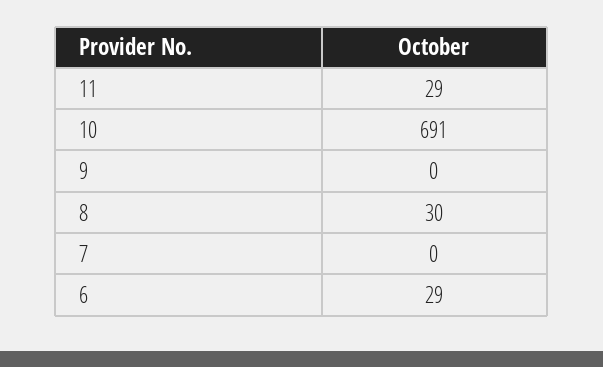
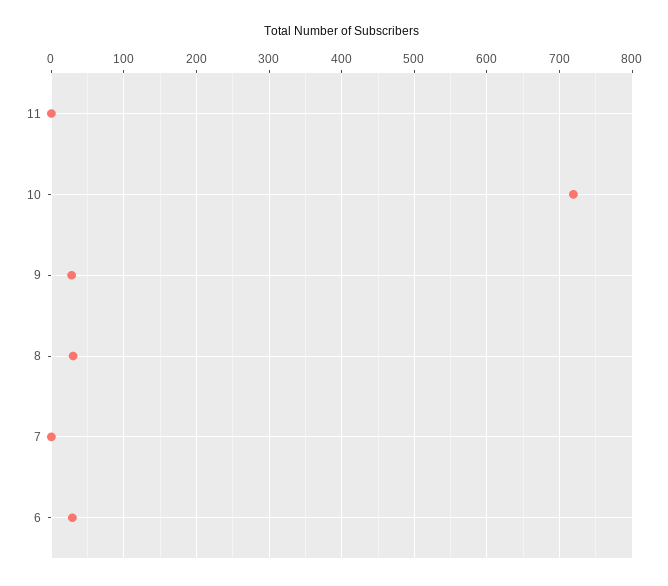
  {
-   "11": 29,
+   "11": 0,
-   "10": 691,
+   "10": 720,
-   "9": 0,
+   "9": 30,
    "8": 30,
    "7": 0,
    "6": 29
  }

